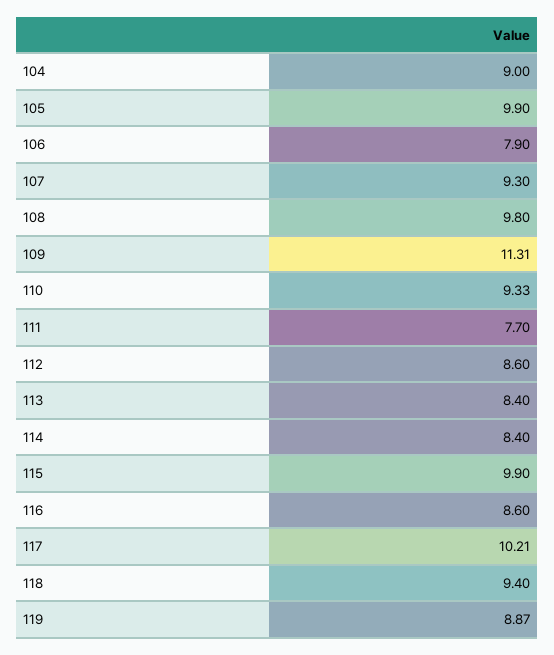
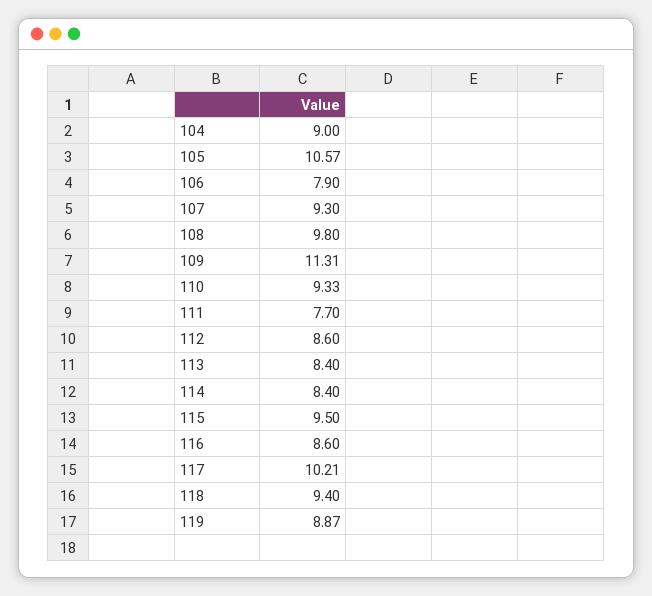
  {
    "104": 9,
-   "105": 9.9,
+   "105": 10.57,
    "106": 7.9,
    "107": 9.3,
    "108": 9.8,
    "109": 11.31,
    "110": 9.33,
    "111": 7.7,
    "112": 8.6,
    "113": 8.4,
    "114": 8.4,
-   "115": 9.9,
+   "115": 9.5,
    "116": 8.6,
    "117": 10.21,
    "118": 9.4,
    "119": 8.87
  }

